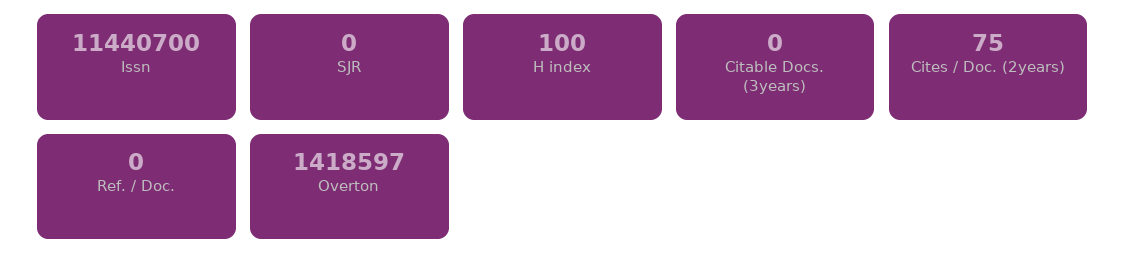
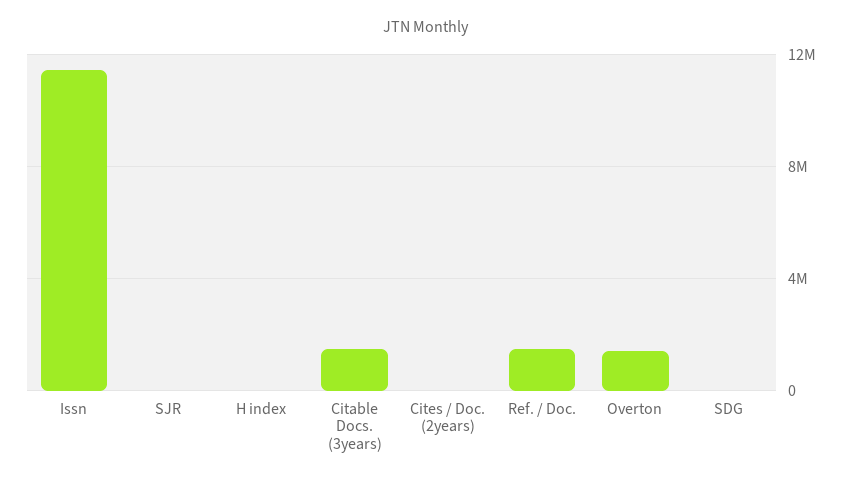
  {
    "Issn": 11440700,
    "SJR": 0,
    "H index": 100,
-   "Citable Docs. (3years)": 0,
+   "Citable Docs. (3years)": 1500000,
    "Cites / Doc. (2years)": 75,
-   "Ref. / Doc.": 0,
+   "Ref. / Doc.": 1500000,
-   "Overton": 1418597
+   "Overton": 1418597,
+   "SDG": 0
  }

